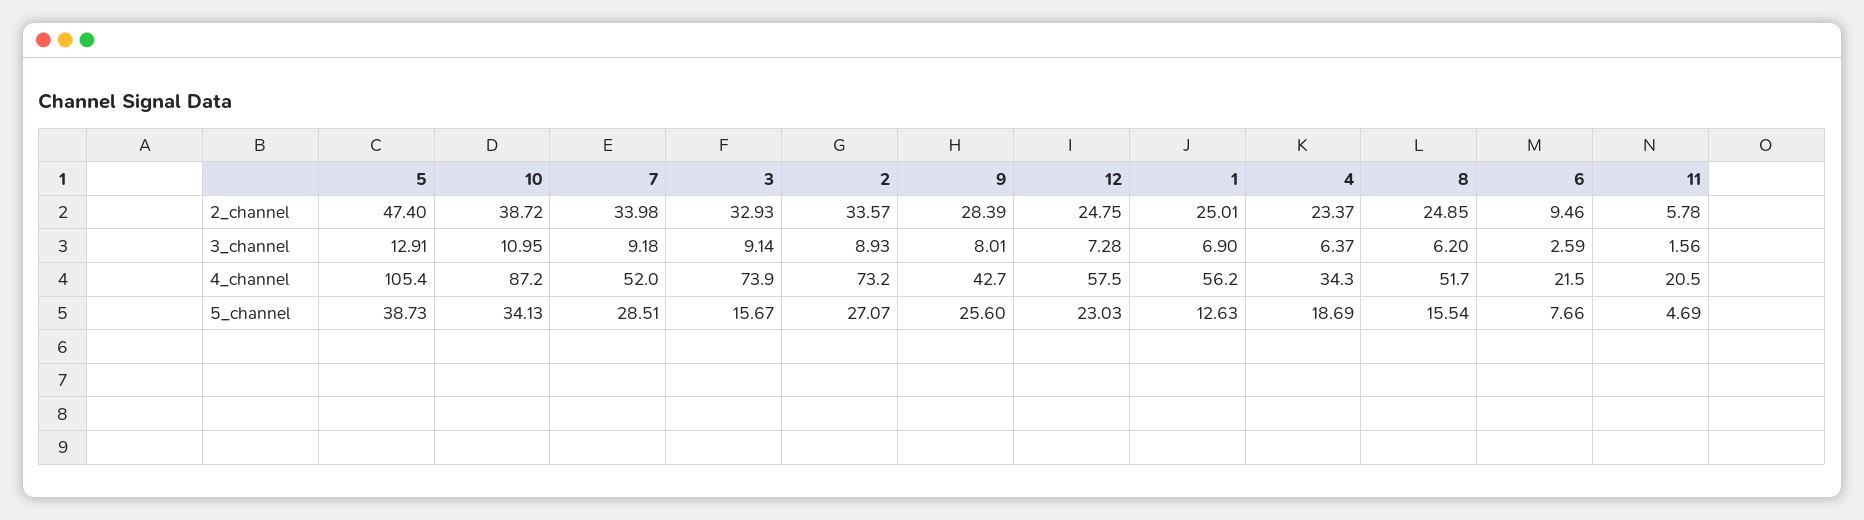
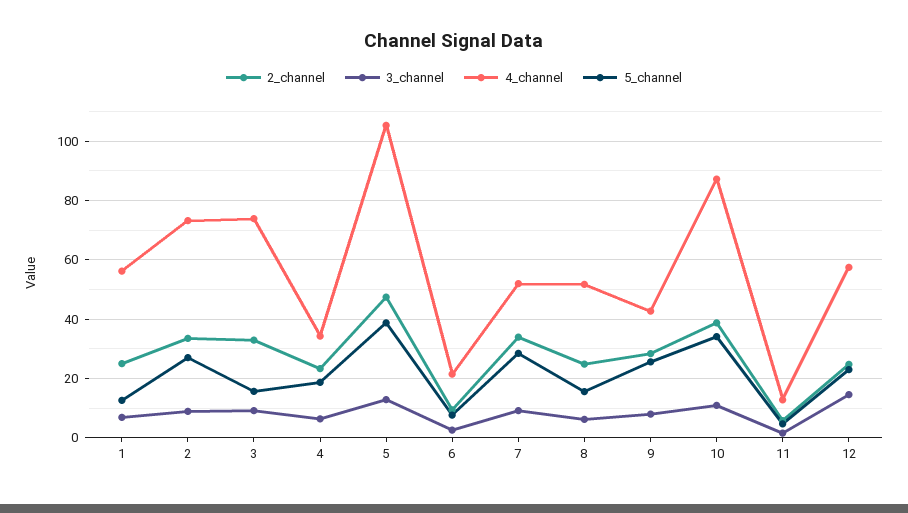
  {
    "2_channel": {
      "5": 47.4,
      "10": 38.72,
      "7": 33.98,
      "3": 32.93,
      "2": 33.57,
      "9": 28.39,
      "12": 24.75,
      "1": 25.01,
      "4": 23.37,
      "8": 24.85,
      "6": 9.46,
      "11": 5.78
    },
    "3_channel": {
      "5": 12.91,
      "10": 10.95,
      "7": 9.18,
      "3": 9.14,
      "2": 8.93,
      "9": 8.01,
-     "12": 7.28,
+     "12": 15,
      "1": 6.9,
      "4": 6.37,
      "8": 6.2,
      "6": 2.59,
      "11": 1.56
    },
    "4_channel": {
      "5": 105.4,
      "10": 87.2,
      "7": 52,
      "3": 73.9,
      "2": 73.2,
      "9": 42.7,
      "12": 57.5,
      "1": 56.2,
      "4": 34.3,
      "8": 51.7,
      "6": 21.5,
-     "11": 20.5
+     "11": 12.5
    },
    "5_channel": {
      "5": 38.73,
      "10": 34.13,
      "7": 28.51,
      "3": 15.67,
      "2": 27.07,
      "9": 25.6,
      "12": 23.03,
      "1": 12.63,
      "4": 18.69,
      "8": 15.54,
      "6": 7.66,
      "11": 4.69
    }
  }

